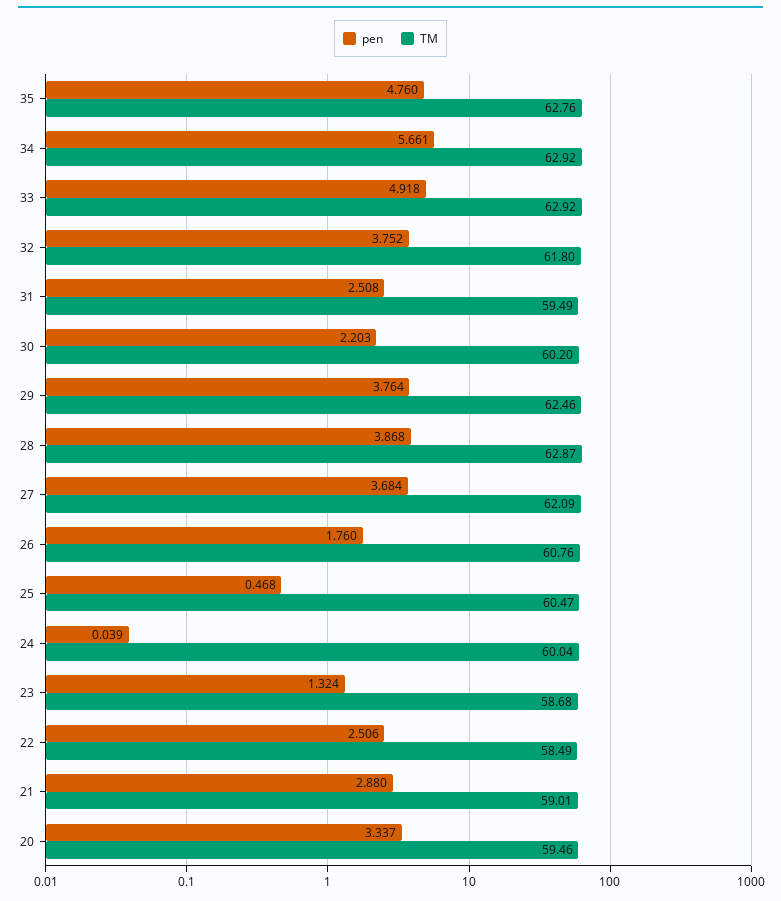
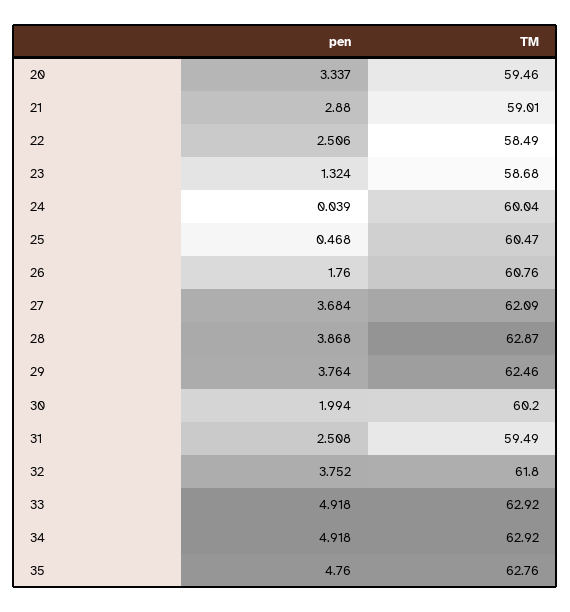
  {
    "pen": {
      "35": 4.76,
-     "34": 5.661,
+     "34": 4.918,
      "33": 4.918,
      "32": 3.752,
      "31": 2.508,
-     "30": 2.203,
+     "30": 1.994,
      "29": 3.764,
      "28": 3.868,
      "27": 3.684,
      "26": 1.76,
      "25": 0.468,
      "24": 0.039,
      "23": 1.324,
      "22": 2.506,
      "21": 2.88,
      "20": 3.337
    },
    "TM": {
      "35": 62.76,
      "34": 62.92,
      "33": 62.92,
      "32": 61.8,
      "31": 59.49,
      "30": 60.2,
      "29": 62.46,
      "28": 62.87,
      "27": 62.09,
      "26": 60.76,
      "25": 60.47,
      "24": 60.04,
      "23": 58.68,
      "22": 58.49,
      "21": 59.01,
      "20": 59.46
    }
  }

